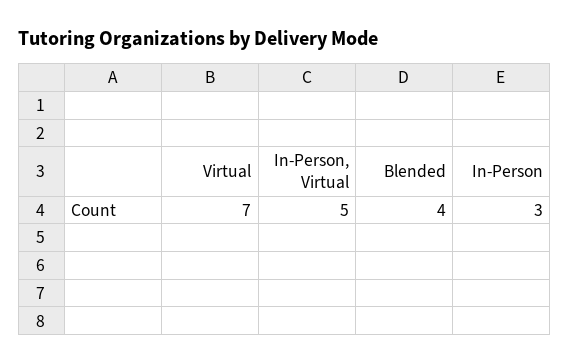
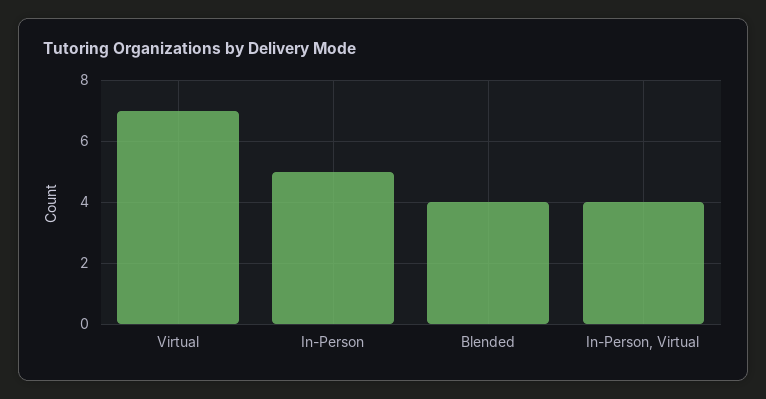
  {
    "Virtual": 7,
-   "In-Person, Virtual": 5,
+   "In-Person, Virtual": 4,
    "Blended": 4,
-   "In-Person": 3
+   "In-Person": 5
  }

